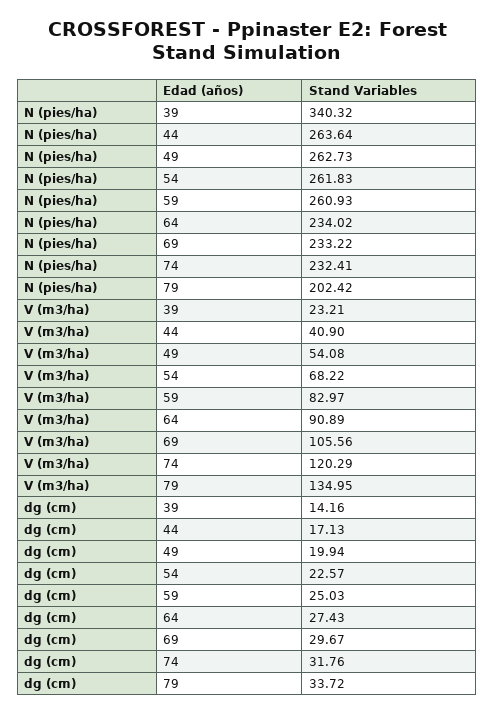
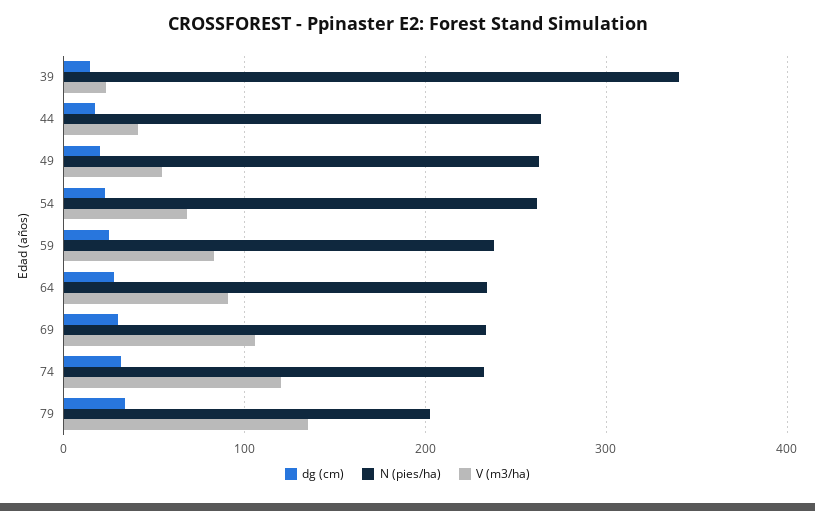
  {
    "N (pies/ha)": {
      "39": 340.32,
      "44": 263.64,
      "49": 262.73,
      "54": 261.83,
-     "59": 260.93,
+     "59": 240,
      "64": 234.02,
      "69": 233.22,
      "74": 232.41,
      "79": 202.42
    },
    "V (m3/ha)": {
      "39": 23.21,
      "44": 40.9,
      "49": 54.08,
      "54": 68.22,
      "59": 82.97,
      "64": 90.89,
      "69": 105.56,
      "74": 120.29,
      "79": 134.95
    },
    "dg (cm)": {
      "39": 14.16,
      "44": 17.13,
      "49": 19.94,
      "54": 22.57,
      "59": 25.03,
      "64": 27.43,
      "69": 29.67,
      "74": 31.76,
      "79": 33.72
    }
  }

